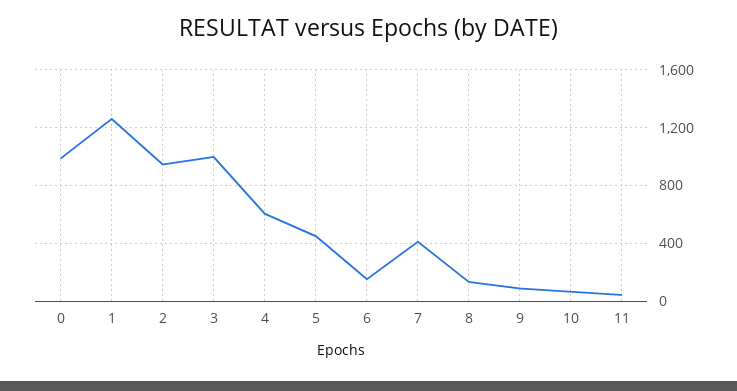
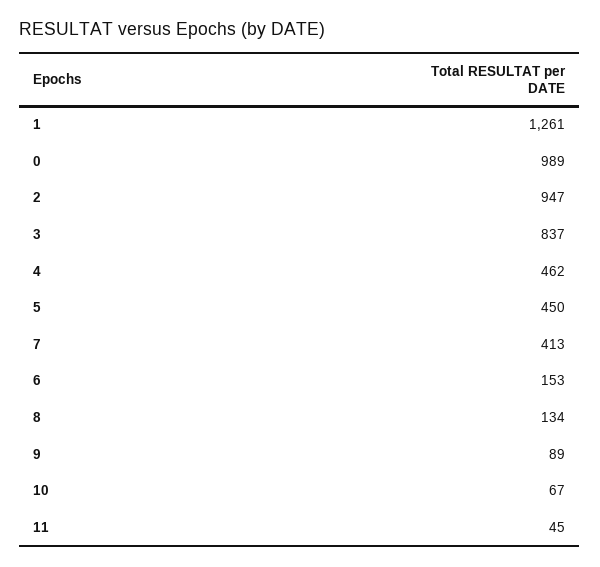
  {
    "0": 989,
    "1": 1261,
    "2": 947,
-   "3": 1000,
+   "3": 837,
-   "4": 600,
+   "4": 462,
    "5": 450,
    "6": 153,
    "7": 413,
    "8": 134,
    "9": 89,
    "10": 67,
    "11": 45
  }

